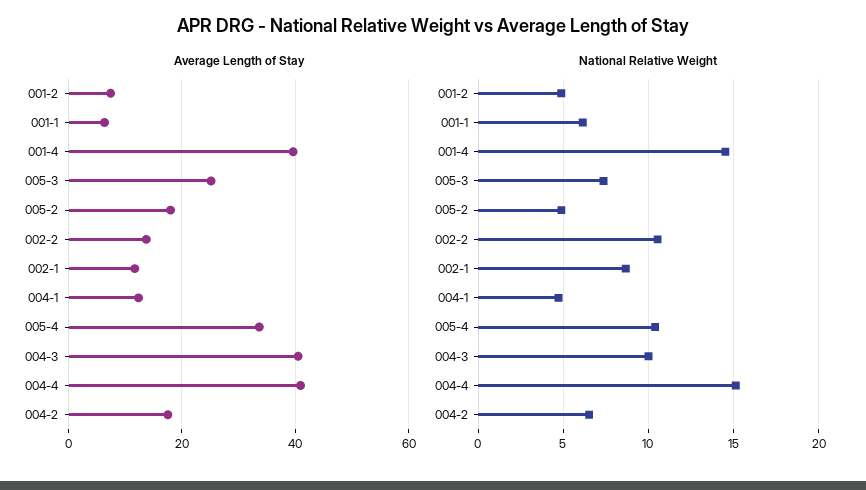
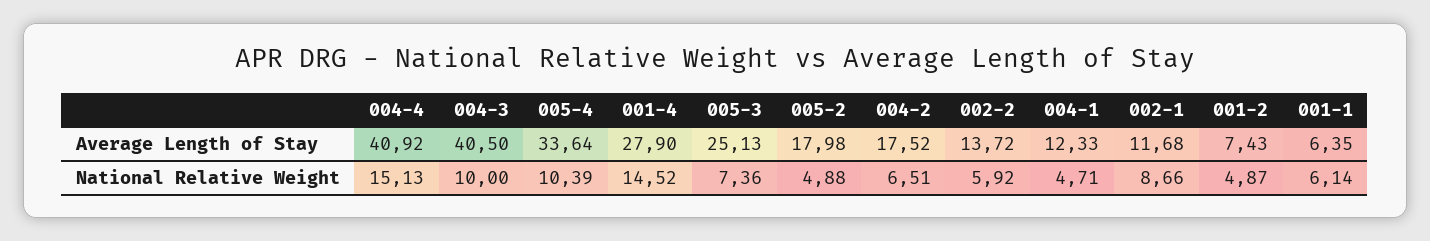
  {
    "Average Length of Stay": {
      "001-2": 7.43,
      "001-1": 6.35,
-     "001-4": 40,
+     "001-4": 27.9,
      "005-3": 25.13,
      "005-2": 17.98,
      "002-2": 13.72,
      "002-1": 11.68,
      "004-1": 12.33,
      "005-4": 33.64,
      "004-3": 40.5,
      "004-4": 40.92,
      "004-2": 17.52
    },
    "National Relative Weight": {
      "001-2": 4.87,
      "001-1": 6.14,
      "001-4": 14.52,
      "005-3": 7.36,
      "005-2": 4.88,
-     "002-2": 10.5,
+     "002-2": 5.92,
      "002-1": 8.66,
      "004-1": 4.71,
      "005-4": 10.39,
      "004-3": 10,
      "004-4": 15.13,
      "004-2": 6.51
    }
  }

